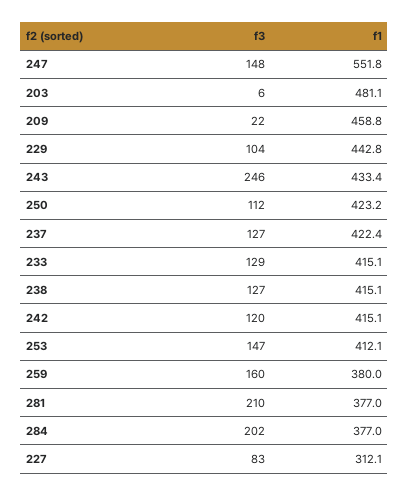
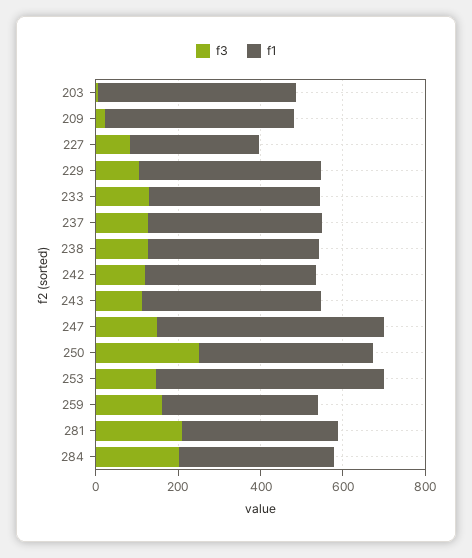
  {
    "f3": {
      "247": 148,
      "203": 6,
      "209": 22,
      "229": 104,
-     "243": 246,
+     "243": 100,
-     "250": 112,
+     "250": 250,
      "237": 127,
      "233": 129,
      "238": 127,
      "242": 120,
      "253": 147,
      "259": 160,
      "281": 210,
      "284": 202,
      "227": 83
    },
    "f1": {
      "247": 551.8,
      "203": 481.1,
      "209": 458.8,
      "229": 442.8,
      "243": 433.4,
      "250": 423.2,
      "237": 422.4,
      "233": 415.1,
      "238": 415.1,
      "242": 415.1,
-     "253": 412.1,
+     "253": 550,
      "259": 380,
      "281": 377,
      "284": 377,
      "227": 312.1
    }
  }

